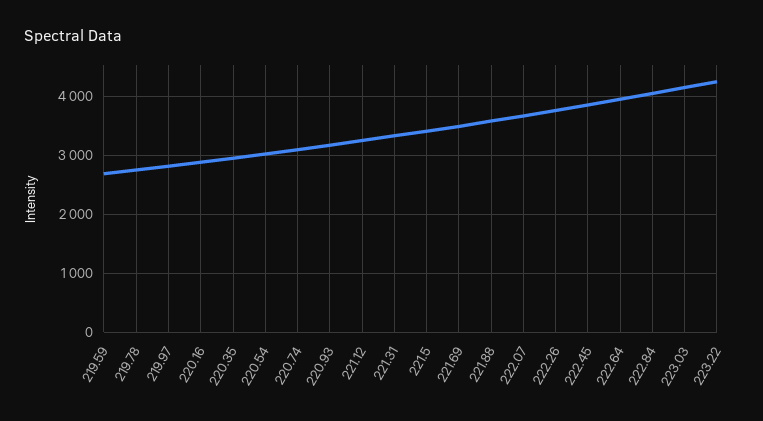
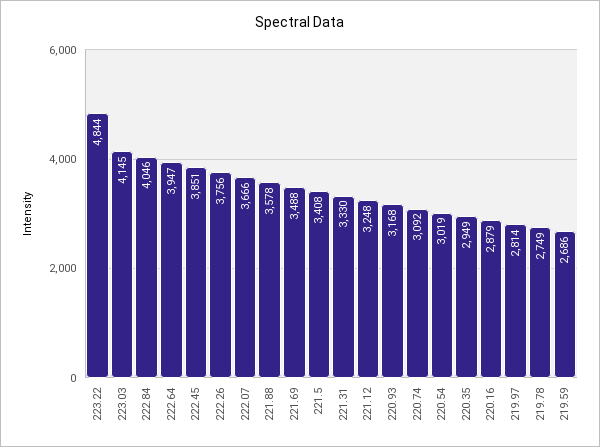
  {
    "219.59": 2686,
    "219.78": 2749,
    "219.97": 2814,
    "220.16": 2879,
    "220.35": 2949,
    "220.54": 3019,
    "220.74": 3092,
    "220.93": 3168,
    "221.12": 3248,
    "221.31": 3330,
    "221.5": 3408,
    "221.69": 3488,
    "221.88": 3578,
    "222.07": 3666,
    "222.26": 3756,
    "222.45": 3851,
    "222.64": 3947,
    "222.84": 4046,
    "223.03": 4145,
-   "223.22": 4200
+   "223.22": 4844
  }

